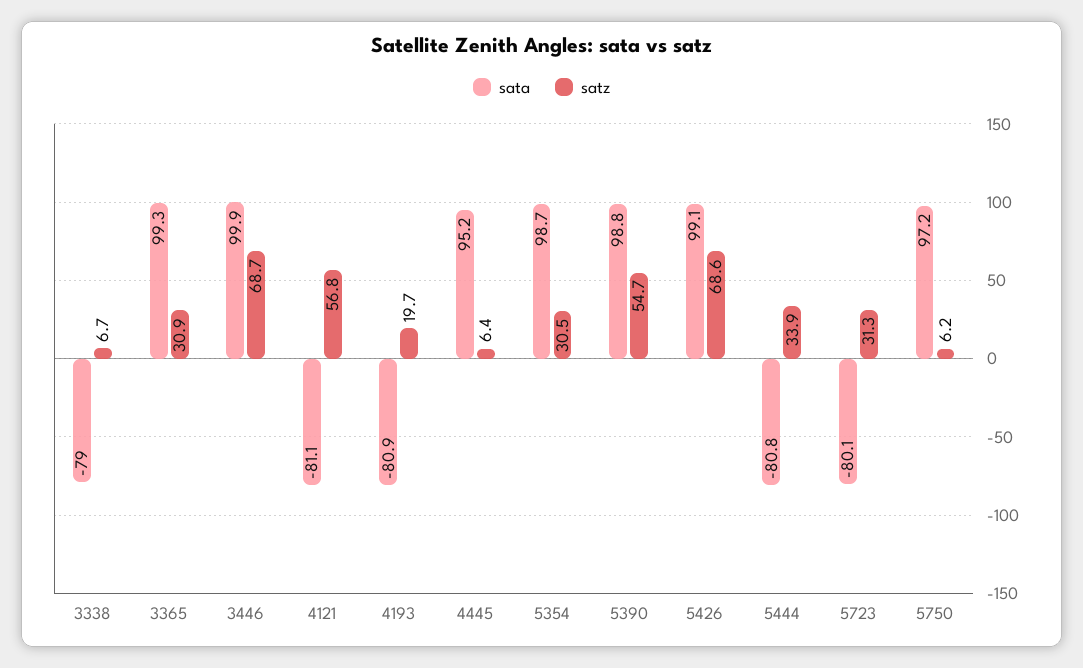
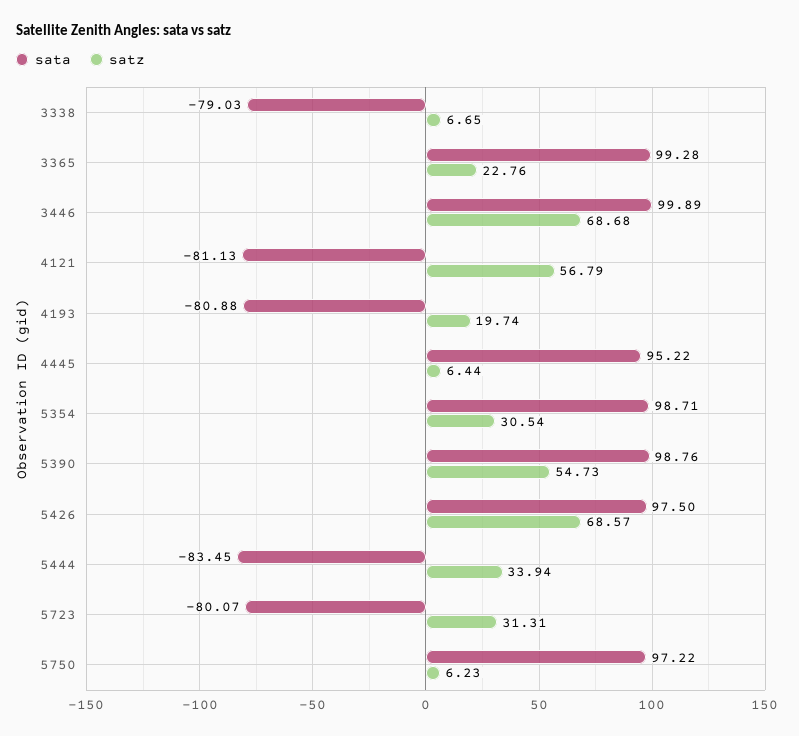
  {
    "sata": {
      "3338": -79.03,
      "3365": 99.28,
      "3446": 99.89,
      "4121": -81.13,
      "4193": -80.88,
      "4445": 95.22,
      "5354": 98.71,
      "5390": 98.76,
-     "5426": 99.1,
+     "5426": 97.5,
-     "5444": -80.8,
+     "5444": -83.45,
      "5723": -80.07,
      "5750": 97.22
    },
    "satz": {
      "3338": 6.65,
-     "3365": 30.9,
+     "3365": 22.76,
      "3446": 68.68,
      "4121": 56.79,
      "4193": 19.74,
      "4445": 6.44,
      "5354": 30.54,
      "5390": 54.73,
      "5426": 68.57,
      "5444": 33.94,
      "5723": 31.31,
      "5750": 6.23
    }
  }

